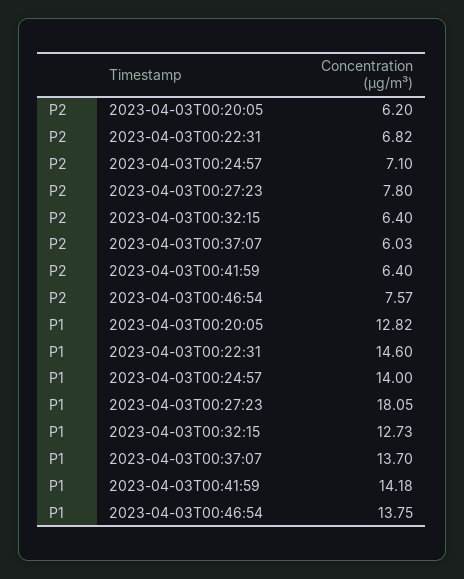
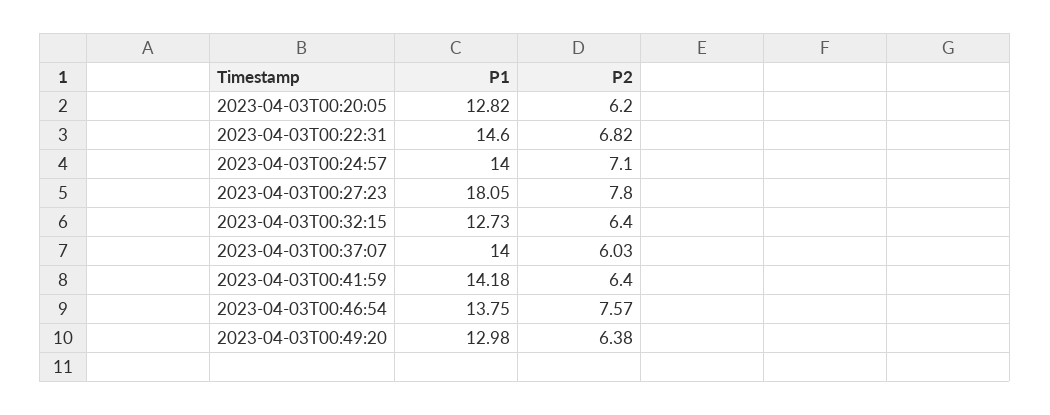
  {
    "P2": {
      "2023-04-03T00:20:05": 6.2,
      "2023-04-03T00:22:31": 6.82,
      "2023-04-03T00:24:57": 7.1,
      "2023-04-03T00:27:23": 7.8,
      "2023-04-03T00:32:15": 6.4,
      "2023-04-03T00:37:07": 6.03,
      "2023-04-03T00:41:59": 6.4,
-     "2023-04-03T00:46:54": 7.57
+     "2023-04-03T00:46:54": 7.57,
+     "2023-04-03T00:49:20": 6.38
    },
    "P1": {
      "2023-04-03T00:20:05": 12.82,
      "2023-04-03T00:22:31": 14.6,
      "2023-04-03T00:24:57": 14,
      "2023-04-03T00:27:23": 18.05,
      "2023-04-03T00:32:15": 12.73,
-     "2023-04-03T00:37:07": 13.7,
+     "2023-04-03T00:37:07": 14,
      "2023-04-03T00:41:59": 14.18,
-     "2023-04-03T00:46:54": 13.75
+     "2023-04-03T00:46:54": 13.75,
+     "2023-04-03T00:49:20": 12.98
    }
  }

